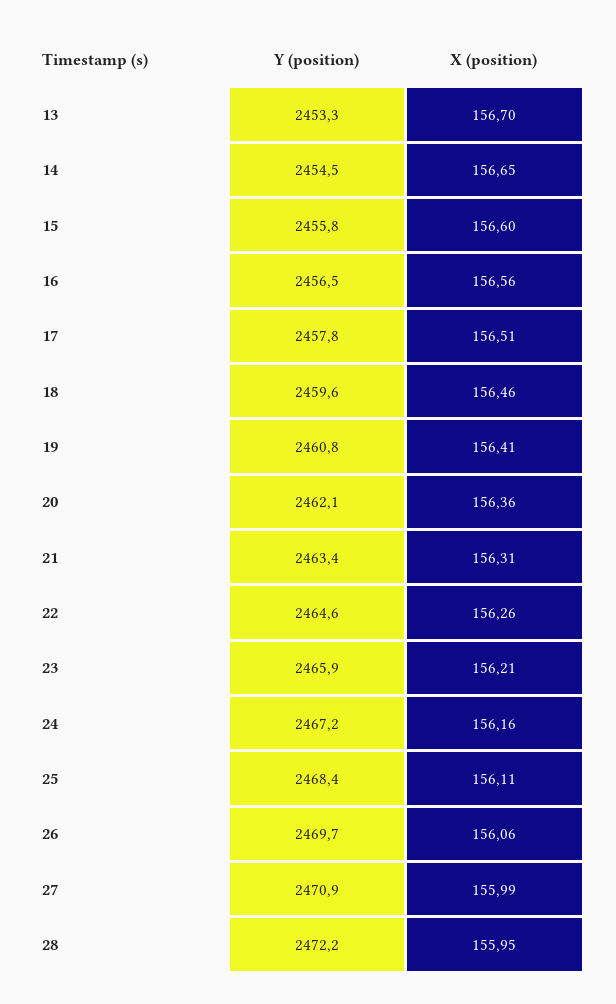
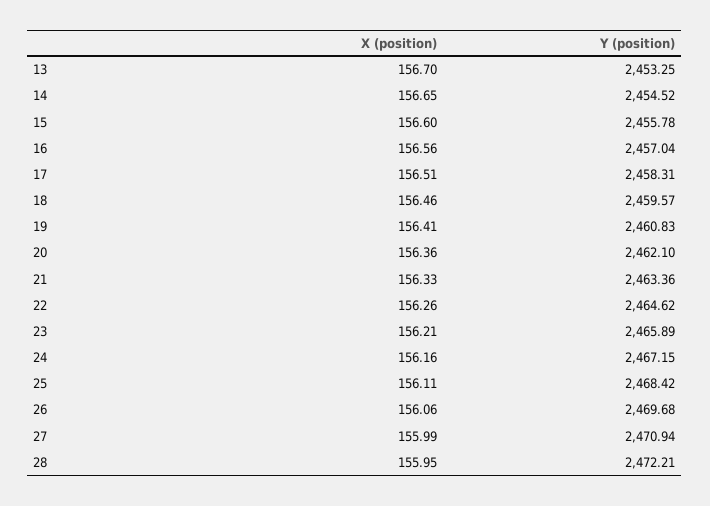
  {
    "Y (position)": {
      "13": 2453.25,
      "14": 2454.52,
      "15": 2455.78,
-     "16": 2456.5,
+     "16": 2457.04,
-     "17": 2457.8,
+     "17": 2458.31,
      "18": 2459.57,
      "19": 2460.83,
      "20": 2462.1,
      "21": 2463.36,
      "22": 2464.62,
      "23": 2465.89,
      "24": 2467.15,
      "25": 2468.42,
      "26": 2469.68,
      "27": 2470.94,
      "28": 2472.21
    },
    "X (position)": {
      "13": 156.7,
      "14": 156.65,
      "15": 156.6,
      "16": 156.56,
      "17": 156.51,
      "18": 156.46,
      "19": 156.41,
      "20": 156.36,
-     "21": 156.31,
+     "21": 156.33,
      "22": 156.26,
      "23": 156.21,
      "24": 156.16,
      "25": 156.11,
      "26": 156.06,
      "27": 155.99,
      "28": 155.95
    }
  }

